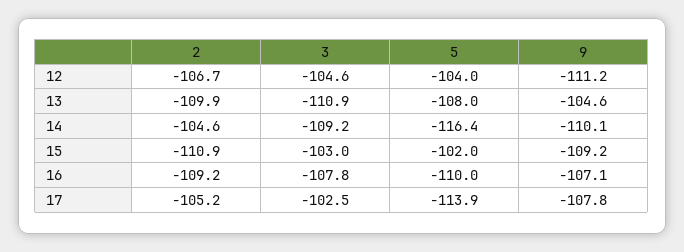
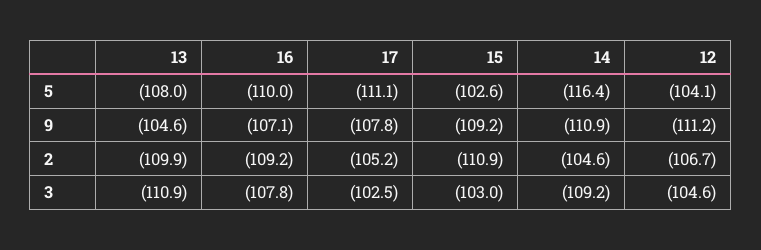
  {
    "2": {
      "12": -106.7,
      "13": -109.9,
      "14": -104.6,
      "15": -110.9,
      "16": -109.2,
      "17": -105.2
    },
    "3": {
      "12": -104.6,
      "13": -110.9,
      "14": -109.2,
      "15": -103,
      "16": -107.8,
      "17": -102.5
    },
    "5": {
-     "12": -104,
+     "12": -104.1,
      "13": -108,
      "14": -116.4,
-     "15": -102,
+     "15": -102.6,
      "16": -110,
-     "17": -113.9
+     "17": -111.1
    },
    "9": {
      "12": -111.2,
      "13": -104.6,
-     "14": -110.1,
+     "14": -110.9,
      "15": -109.2,
      "16": -107.1,
      "17": -107.8
    }
  }

